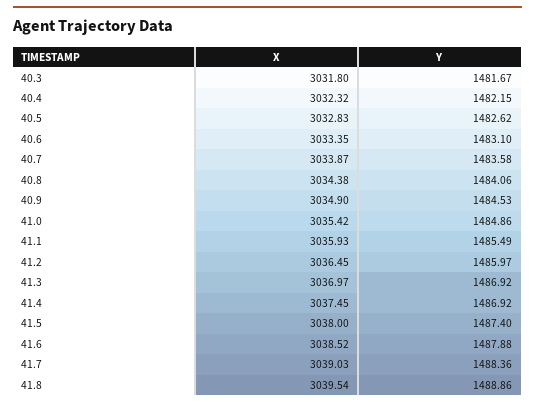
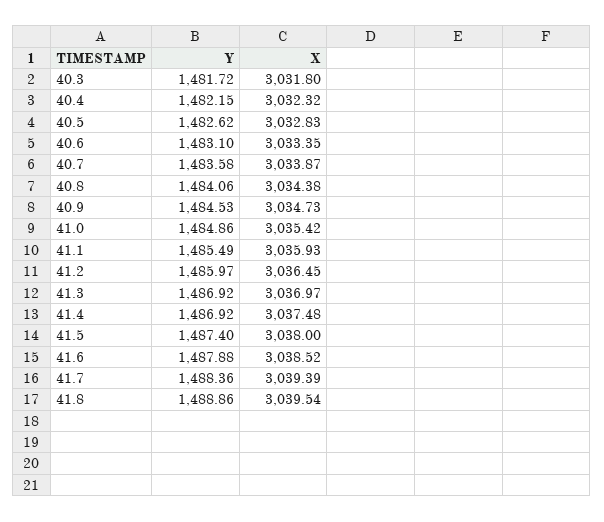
  {
    "X": {
      "40.3": 3031.8,
      "40.4": 3032.32,
      "40.5": 3032.83,
      "40.6": 3033.35,
      "40.7": 3033.87,
      "40.8": 3034.38,
-     "40.9": 3034.9,
+     "40.9": 3034.73,
      "41.0": 3035.42,
      "41.1": 3035.93,
      "41.2": 3036.45,
      "41.3": 3036.97,
-     "41.4": 3037.45,
+     "41.4": 3037.48,
      "41.5": 3038,
      "41.6": 3038.52,
-     "41.7": 3039.03,
+     "41.7": 3039.39,
      "41.8": 3039.54
    },
    "Y": {
-     "40.3": 1481.67,
+     "40.3": 1481.72,
      "40.4": 1482.15,
      "40.5": 1482.62,
      "40.6": 1483.1,
      "40.7": 1483.58,
      "40.8": 1484.06,
      "40.9": 1484.53,
      "41.0": 1484.86,
      "41.1": 1485.49,
      "41.2": 1485.97,
      "41.3": 1486.92,
      "41.4": 1486.92,
      "41.5": 1487.4,
      "41.6": 1487.88,
      "41.7": 1488.36,
      "41.8": 1488.86
    }
  }

